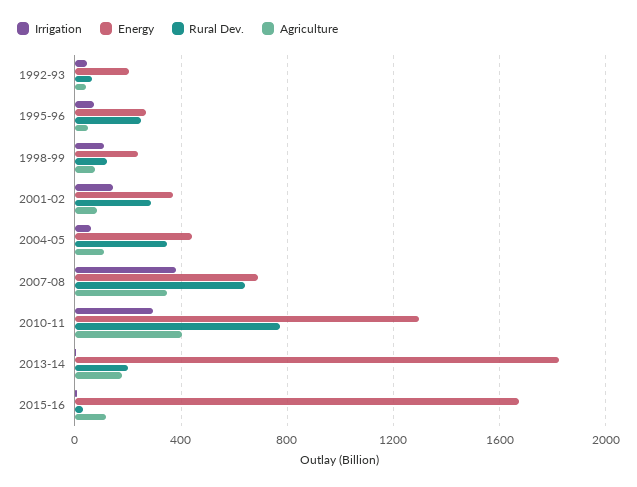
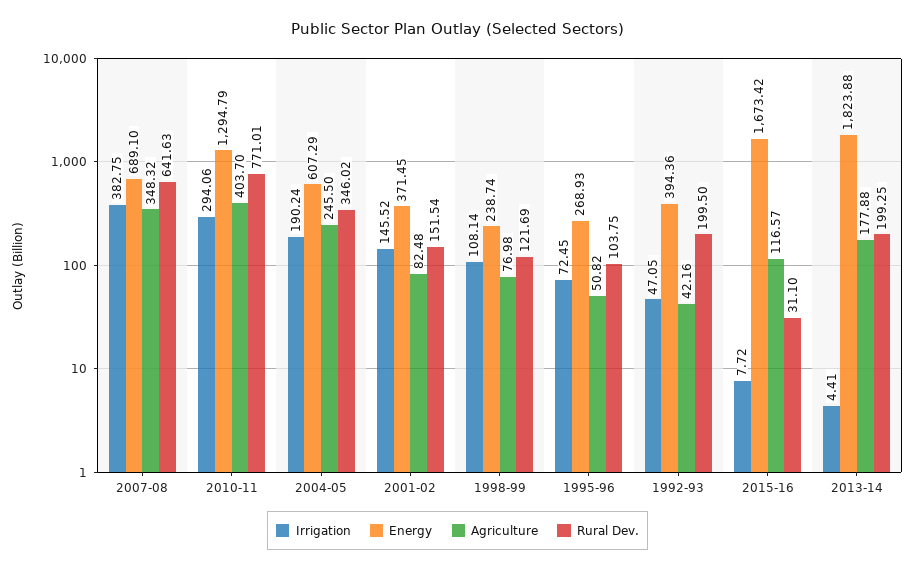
  {
    "Irrigation": {
      "1992-93": 47.05,
      "1995-96": 72.45,
      "1998-99": 108.14,
      "2001-02": 145.52,
-     "2004-05": 50,
+     "2004-05": 190.24,
      "2007-08": 382.75,
      "2010-11": 294.06,
      "2013-14": 4.41,
      "2015-16": 7.72
    },
    "Energy": {
-     "1992-93": 200,
+     "1992-93": 394.36,
      "1995-96": 268.93,
      "1998-99": 238.74,
      "2001-02": 371.45,
-     "2004-05": 450,
+     "2004-05": 607.29,
      "2007-08": 689.1,
      "2010-11": 1294.79,
      "2013-14": 1823.88,
      "2015-16": 1673.42
    },
    "Rural Dev.": {
-     "1992-93": 50,
+     "1992-93": 199.5,
-     "1995-96": 250,
+     "1995-96": 103.75,
      "1998-99": 121.69,
-     "2001-02": 300,
+     "2001-02": 151.54,
      "2004-05": 346.02,
      "2007-08": 641.63,
      "2010-11": 771.01,
      "2013-14": 199.25,
      "2015-16": 31.1
    },
    "Agriculture": {
      "1992-93": 42.16,
      "1995-96": 50.82,
      "1998-99": 76.98,
      "2001-02": 82.48,
-     "2004-05": 100,
+     "2004-05": 245.5,
      "2007-08": 348.32,
      "2010-11": 403.7,
      "2013-14": 177.88,
      "2015-16": 116.57
    }
  }

